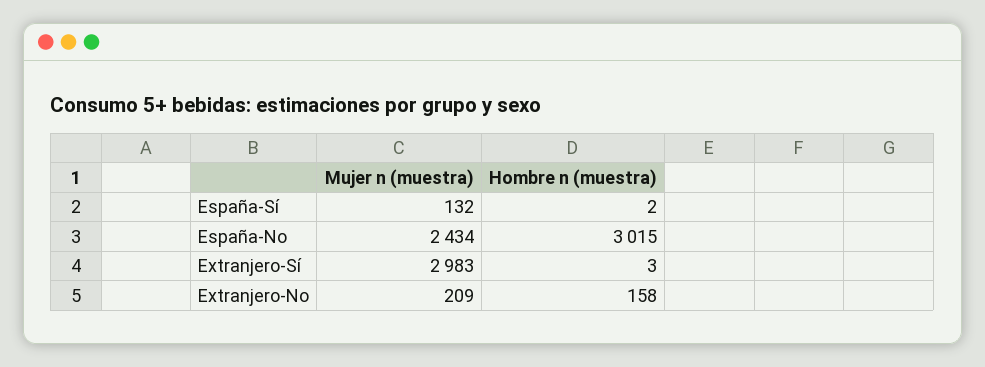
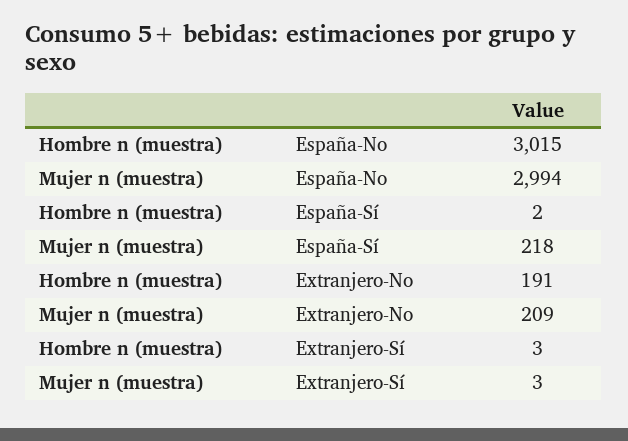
  {
    "Mujer n (muestra)": {
-     "España-Sí": 132,
+     "España-Sí": 218,
-     "España-No": 2434,
+     "España-No": 2994,
-     "Extranjero-Sí": 2983,
+     "Extranjero-Sí": 3,
      "Extranjero-No": 209
    },
    "Hombre n (muestra)": {
      "España-Sí": 2,
      "España-No": 3015,
      "Extranjero-Sí": 3,
-     "Extranjero-No": 158
+     "Extranjero-No": 191
    }
  }

